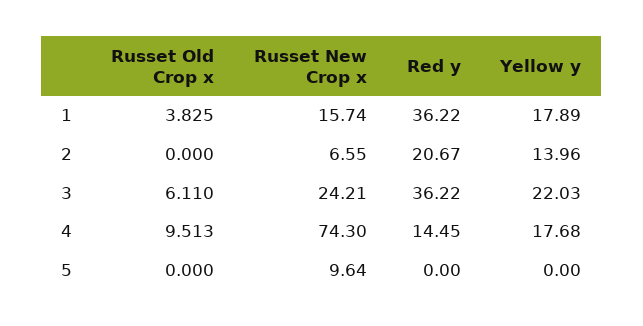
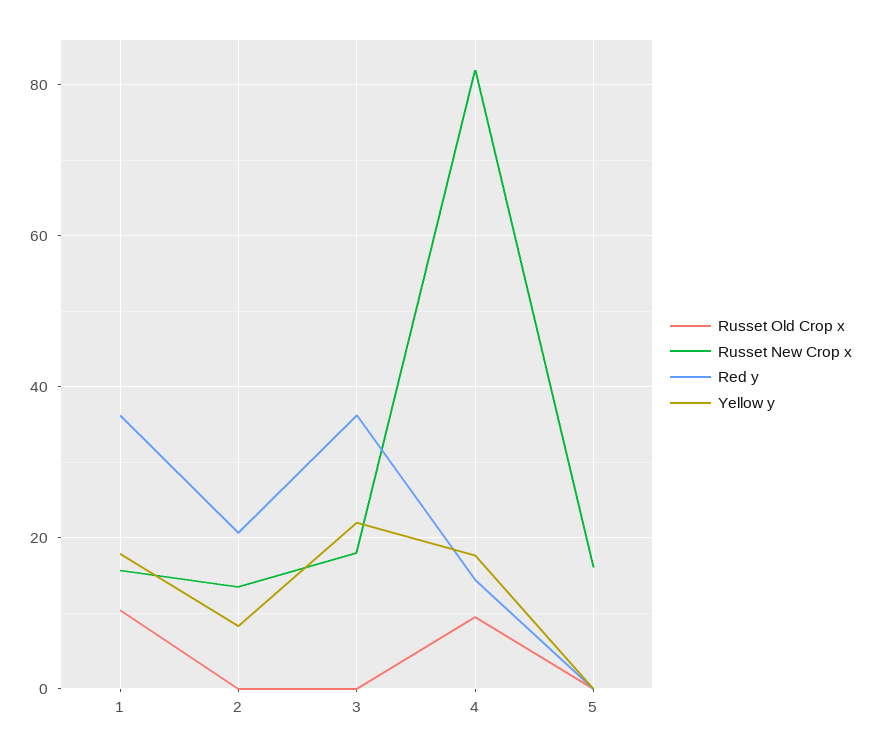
  {
    "Russet Old Crop x": {
-     "1": 3.825,
+     "1": 10,
      "2": 0,
-     "3": 6.11,
+     "3": 0,
      "4": 9.513,
      "5": 0
    },
    "Russet New Crop x": {
      "1": 15.74,
-     "2": 6.55,
+     "2": 14,
-     "3": 24.21,
+     "3": 18,
-     "4": 74.3,
+     "4": 82,
-     "5": 9.64
+     "5": 16
    },
    "Red y": {
      "1": 36.22,
      "2": 20.67,
      "3": 36.22,
      "4": 14.45,
      "5": 0
    },
    "Yellow y": {
      "1": 17.89,
-     "2": 13.96,
+     "2": 8,
      "3": 22.03,
      "4": 17.68,
      "5": 0
    }
  }

